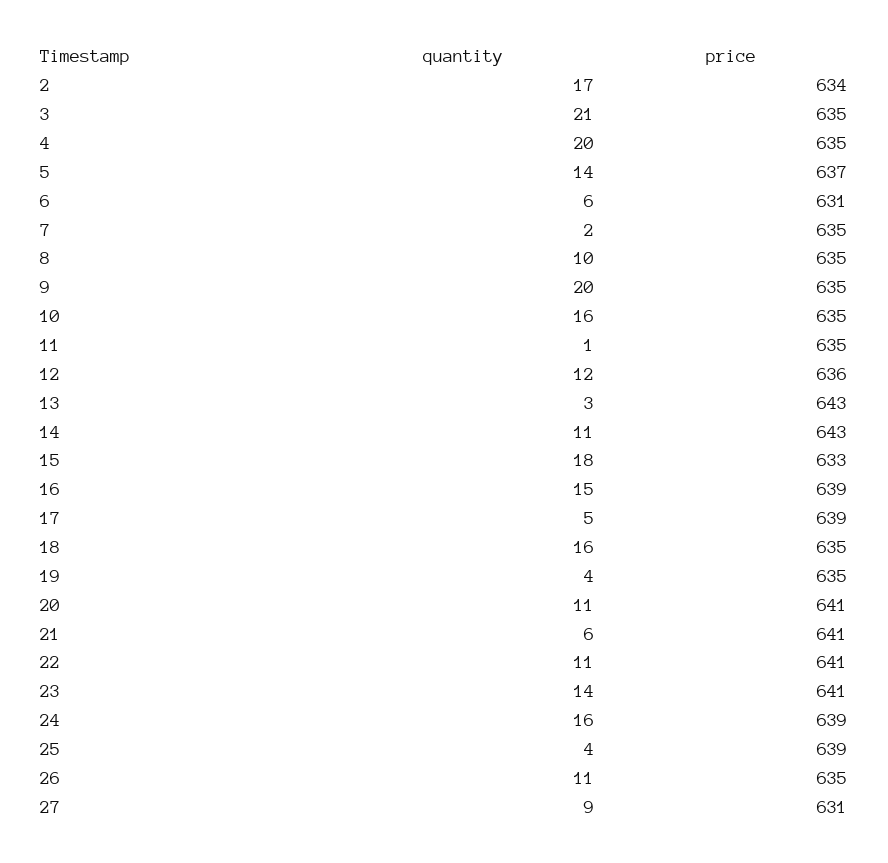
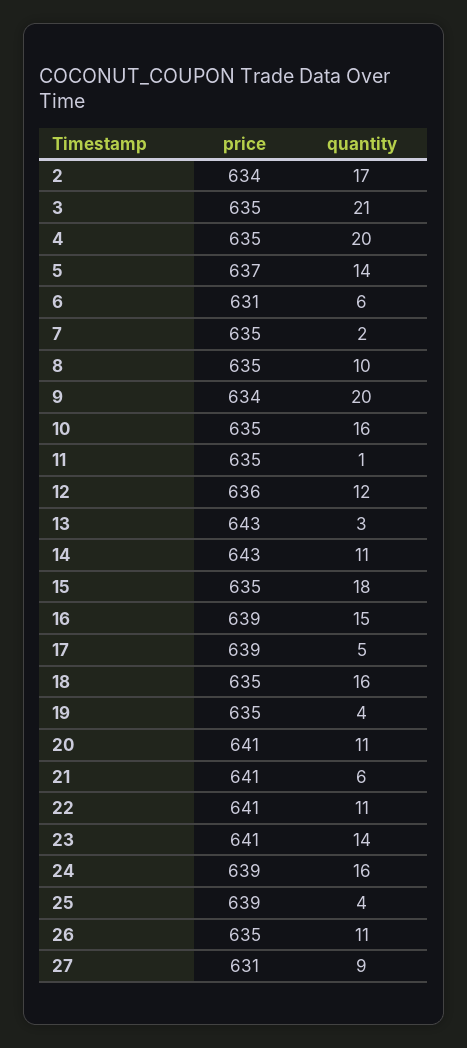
  {
    "quantity": {
      "2": 17,
      "3": 21,
      "4": 20,
      "5": 14,
      "6": 6,
      "7": 2,
      "8": 10,
      "9": 20,
      "10": 16,
      "11": 1,
      "12": 12,
      "13": 3,
      "14": 11,
      "15": 18,
      "16": 15,
      "17": 5,
      "18": 16,
      "19": 4,
      "20": 11,
      "21": 6,
      "22": 11,
      "23": 14,
      "24": 16,
      "25": 4,
      "26": 11,
      "27": 9
    },
    "price": {
      "2": 634,
      "3": 635,
      "4": 635,
      "5": 637,
      "6": 631,
      "7": 635,
      "8": 635,
-     "9": 635,
+     "9": 634,
      "10": 635,
      "11": 635,
      "12": 636,
      "13": 643,
      "14": 643,
-     "15": 633,
+     "15": 635,
      "16": 639,
      "17": 639,
      "18": 635,
      "19": 635,
      "20": 641,
      "21": 641,
      "22": 641,
      "23": 641,
      "24": 639,
      "25": 639,
      "26": 635,
      "27": 631
    }
  }

